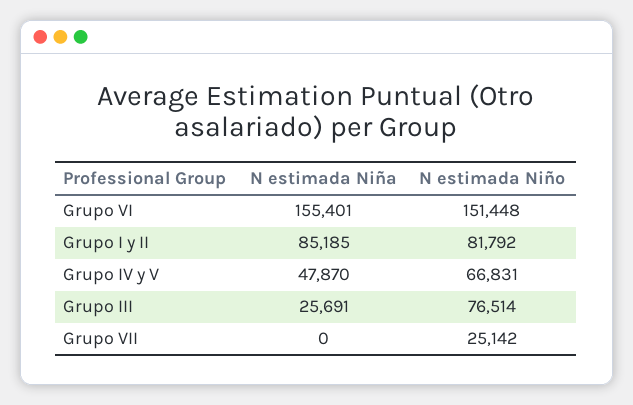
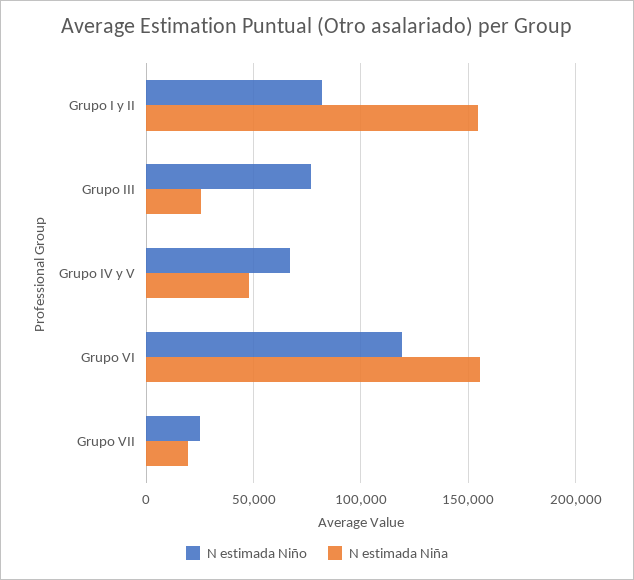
  {
    "N estimada Niña": {
      "Grupo VI": 155401,
-     "Grupo I y II": 85185,
+     "Grupo I y II": 155000,
      "Grupo IV y V": 47870,
      "Grupo III": 25691,
-     "Grupo VII": 0
+     "Grupo VII": 20000
    },
    "N estimada Niño": {
-     "Grupo VI": 151448,
+     "Grupo VI": 120000,
      "Grupo I y II": 81792,
      "Grupo IV y V": 66831,
      "Grupo III": 76514,
      "Grupo VII": 25142
    }
  }

